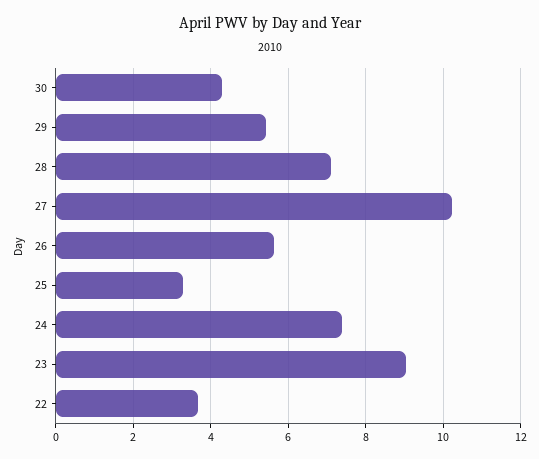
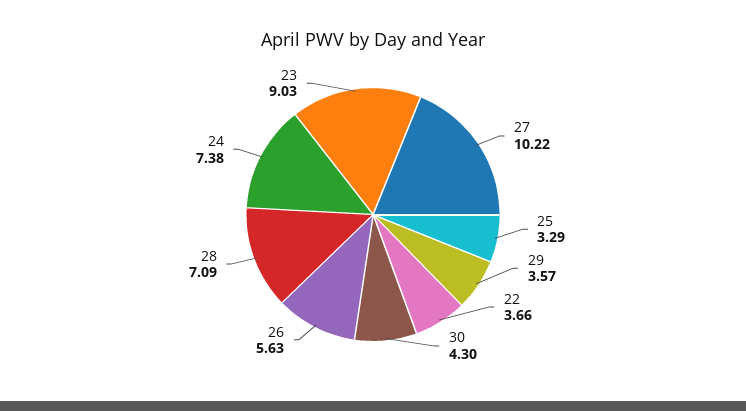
  {
    "30": 4.3,
-   "29": 5.4,
+   "29": 3.57,
    "28": 7.09,
    "27": 10.22,
    "26": 5.63,
    "25": 3.29,
    "24": 7.38,
    "23": 9.03,
    "22": 3.66
  }

